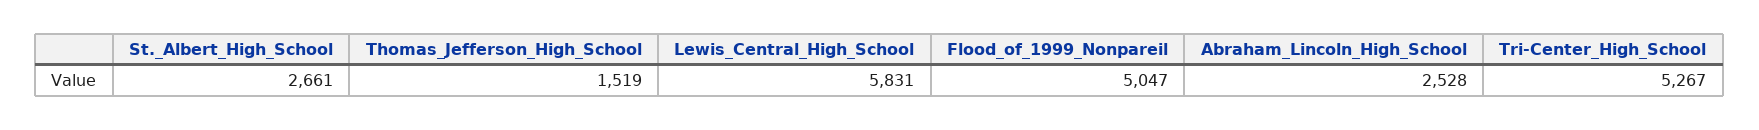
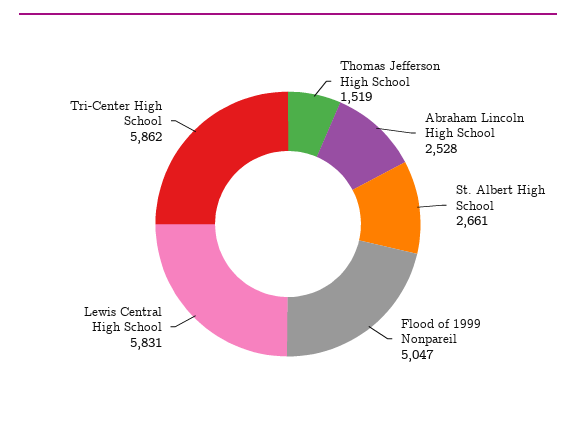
  {
    "St._Albert_High_School": 2661,
    "Thomas_Jefferson_High_School": 1519,
    "Lewis_Central_High_School": 5831,
    "Flood_of_1999_Nonpareil": 5047,
    "Abraham_Lincoln_High_School": 2528,
-   "Tri-Center_High_School": 5267
+   "Tri-Center_High_School": 5862
  }

